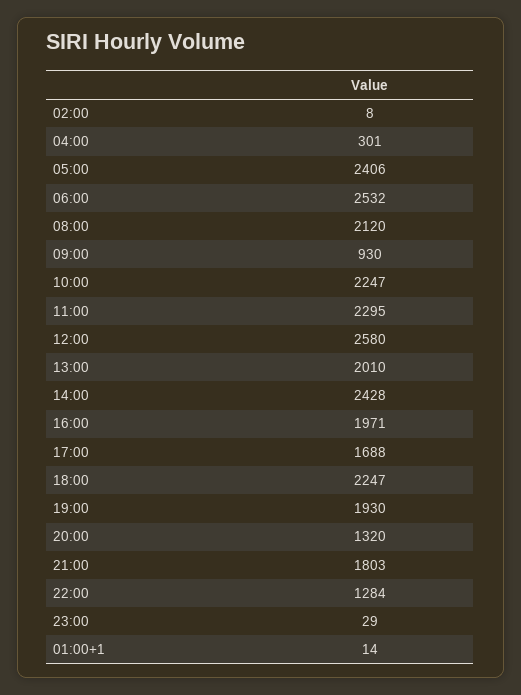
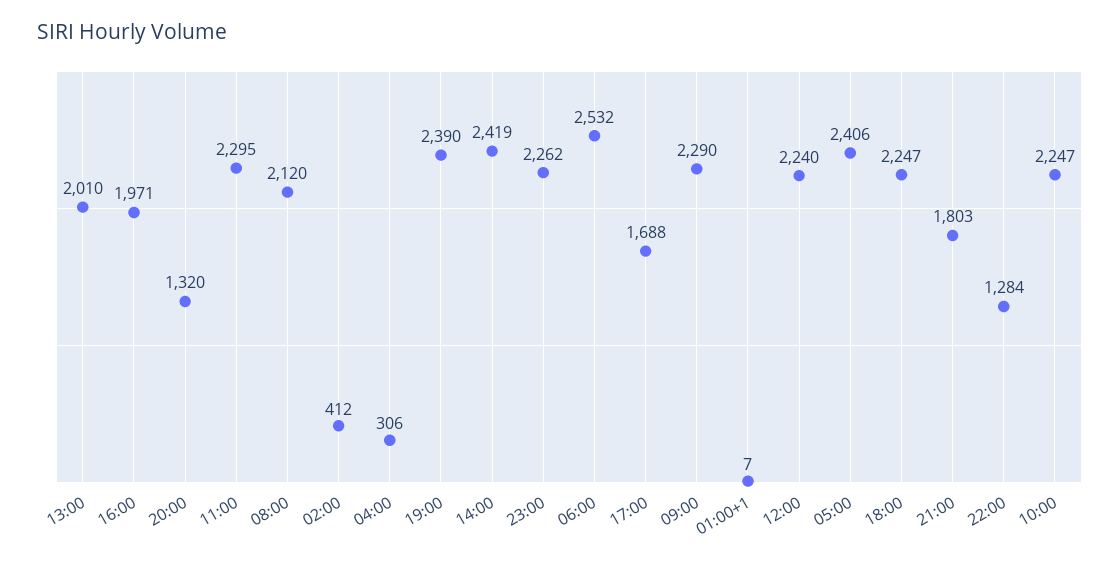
  {
-   "02:00": 8,
+   "02:00": 412,
-   "04:00": 301,
+   "04:00": 306,
    "05:00": 2406,
    "06:00": 2532,
    "08:00": 2120,
-   "09:00": 930,
+   "09:00": 2290,
    "10:00": 2247,
    "11:00": 2295,
-   "12:00": 2580,
+   "12:00": 2240,
    "13:00": 2010,
-   "14:00": 2428,
+   "14:00": 2419,
    "16:00": 1971,
    "17:00": 1688,
    "18:00": 2247,
-   "19:00": 1930,
+   "19:00": 2390,
    "20:00": 1320,
    "21:00": 1803,
    "22:00": 1284,
-   "23:00": 29,
+   "23:00": 2262,
-   "01:00+1": 14
+   "01:00+1": 7
  }

